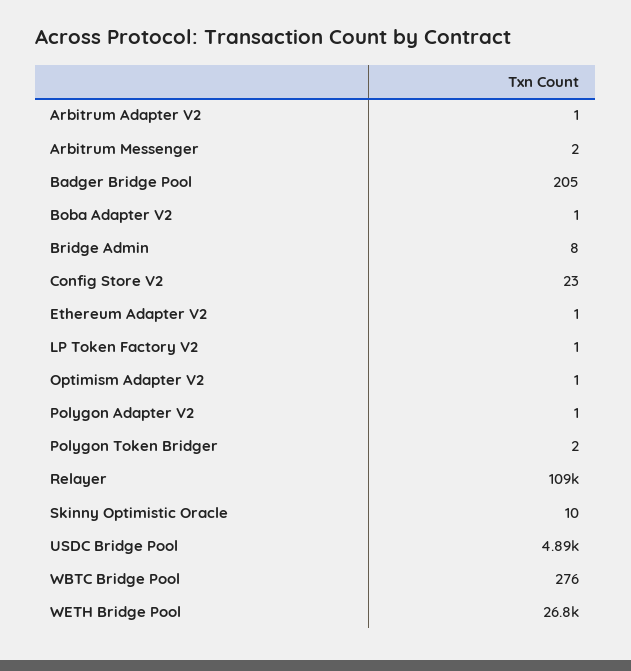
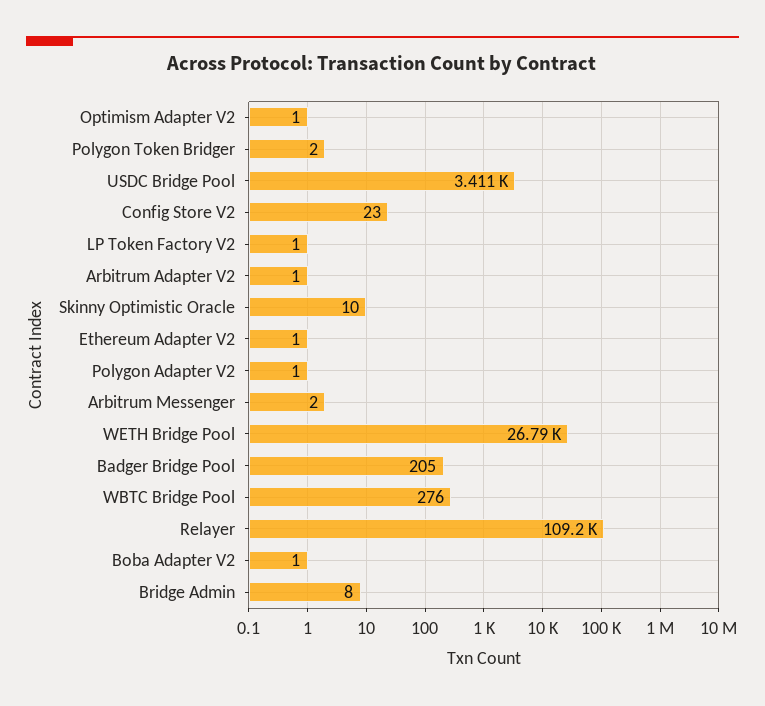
  {
    "Arbitrum Adapter V2": 1,
    "Arbitrum Messenger": 2,
    "Badger Bridge Pool": 205,
    "Boba Adapter V2": 1,
    "Bridge Admin": 8,
    "Config Store V2": 23,
    "Ethereum Adapter V2": 1,
    "LP Token Factory V2": 1,
    "Optimism Adapter V2": 1,
    "Polygon Adapter V2": 1,
    "Polygon Token Bridger": 2,
    "Relayer": 109200,
    "Skinny Optimistic Oracle": 10,
-   "USDC Bridge Pool": 4890,
+   "USDC Bridge Pool": 3411,
    "WBTC Bridge Pool": 276,
    "WETH Bridge Pool": 26790
  }

